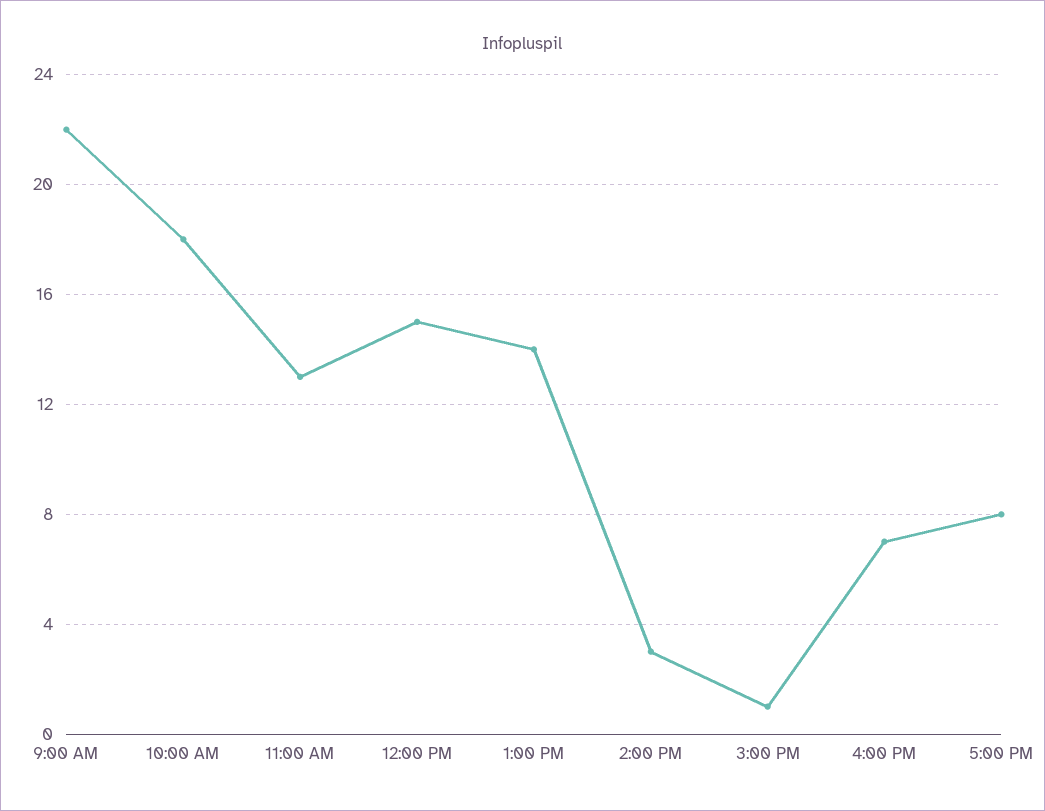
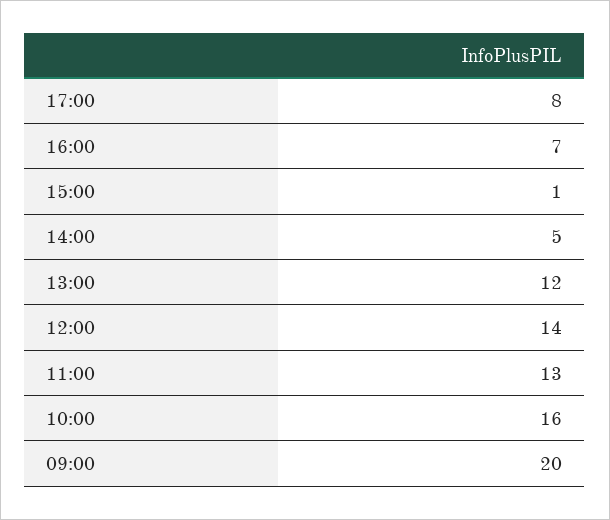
  {
-   "9:00 AM": 22,
+   "9:00 AM": 20,
-   "10:00 AM": 18,
+   "10:00 AM": 16,
    "11:00 AM": 13,
-   "12:00 PM": 15,
+   "12:00 PM": 14,
-   "1:00 PM": 14,
+   "1:00 PM": 12,
-   "2:00 PM": 3,
+   "2:00 PM": 5,
    "3:00 PM": 1,
    "4:00 PM": 7,
    "5:00 PM": 8
  }

